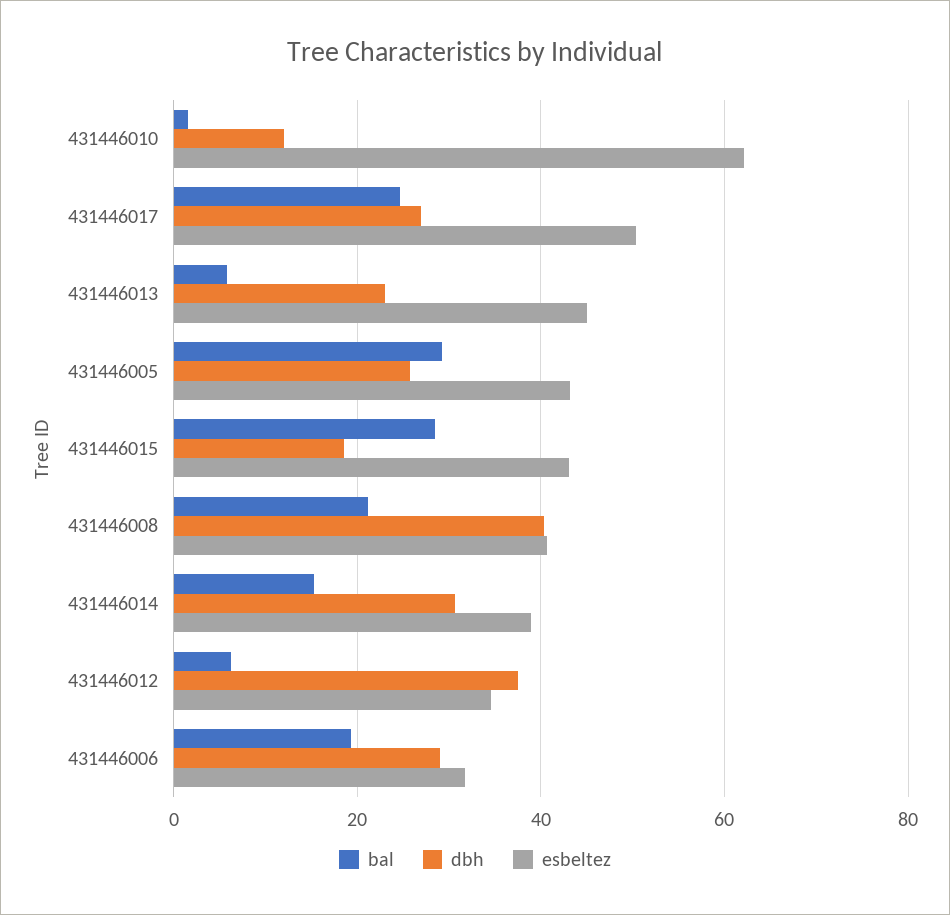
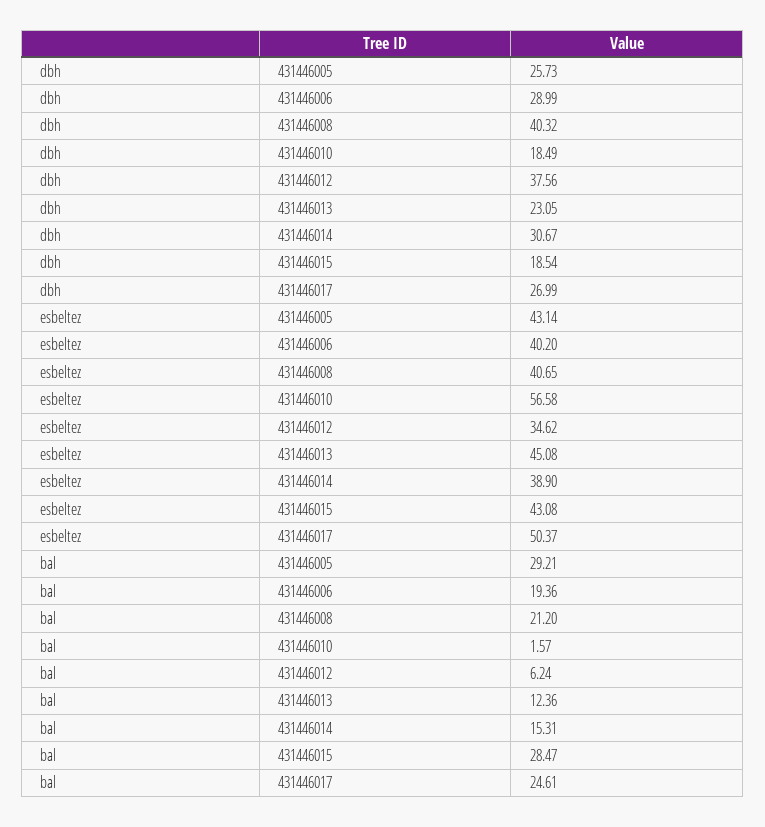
  {
    "bal": {
      "431446010": 1.57,
      "431446017": 24.61,
-     "431446013": 6,
+     "431446013": 12.36,
      "431446005": 29.21,
      "431446015": 28.47,
      "431446008": 21.2,
      "431446014": 15.31,
      "431446012": 6.24,
      "431446006": 19.36
    },
    "dbh": {
-     "431446010": 12,
+     "431446010": 18.49,
      "431446017": 26.99,
      "431446013": 23.05,
      "431446005": 25.73,
      "431446015": 18.54,
      "431446008": 40.32,
      "431446014": 30.67,
      "431446012": 37.56,
      "431446006": 28.99
    },
    "esbeltez": {
-     "431446010": 62,
+     "431446010": 56.58,
      "431446017": 50.37,
      "431446013": 45.08,
      "431446005": 43.14,
      "431446015": 43.08,
      "431446008": 40.65,
      "431446014": 38.9,
      "431446012": 34.62,
-     "431446006": 32
+     "431446006": 40.2
    }
  }

